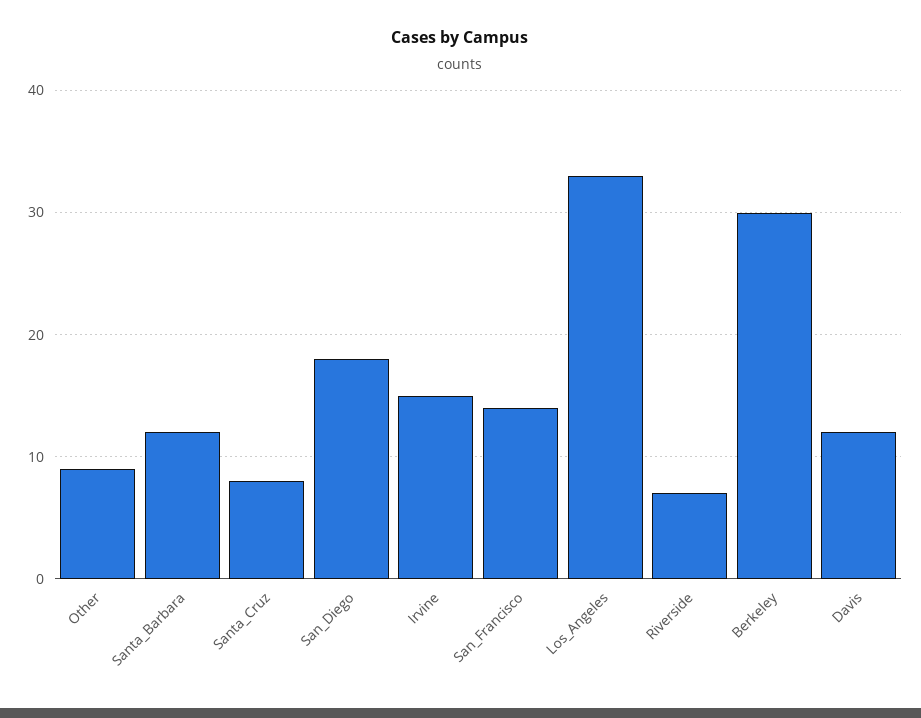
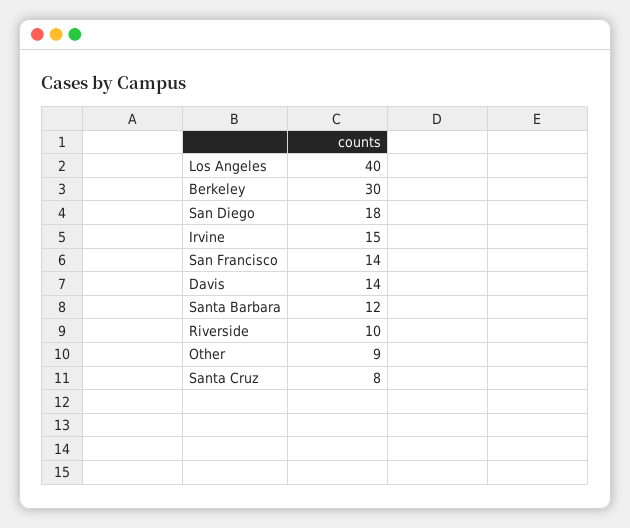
  {
    "Other": 9,
    "Santa_Barbara": 12,
    "Santa_Cruz": 8,
    "San_Diego": 18,
    "Irvine": 15,
    "San_Francisco": 14,
-   "Los_Angeles": 33,
+   "Los_Angeles": 40,
-   "Riverside": 7,
+   "Riverside": 10,
    "Berkeley": 30,
-   "Davis": 12
+   "Davis": 14
  }

